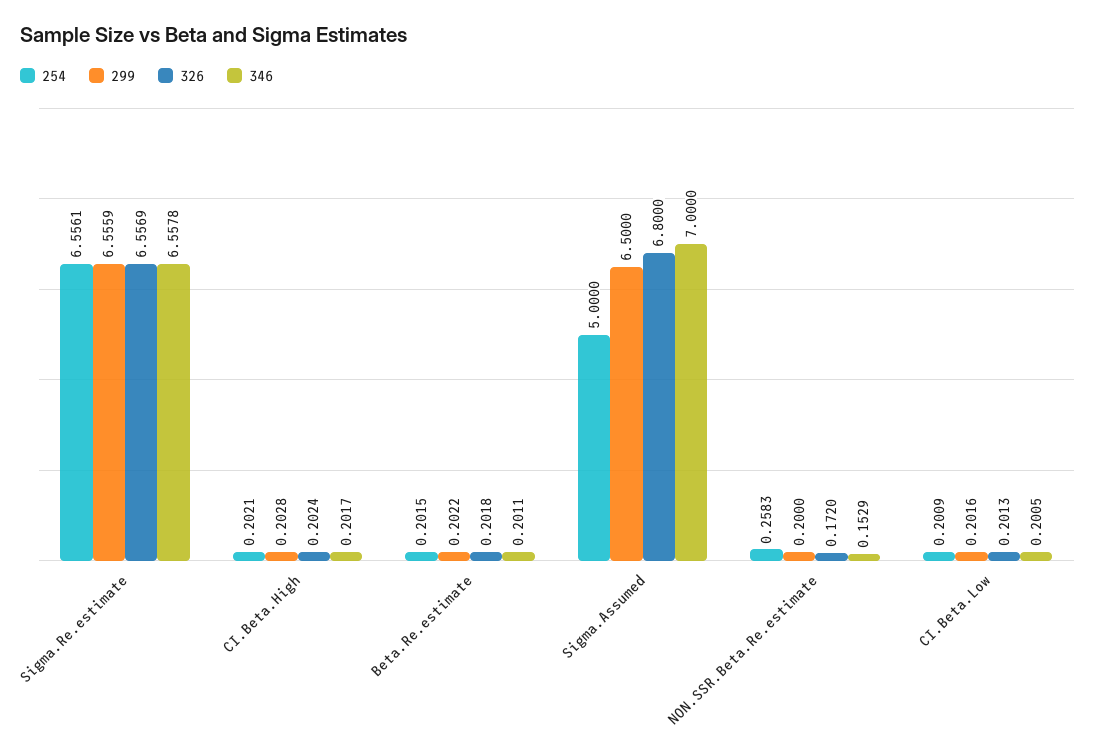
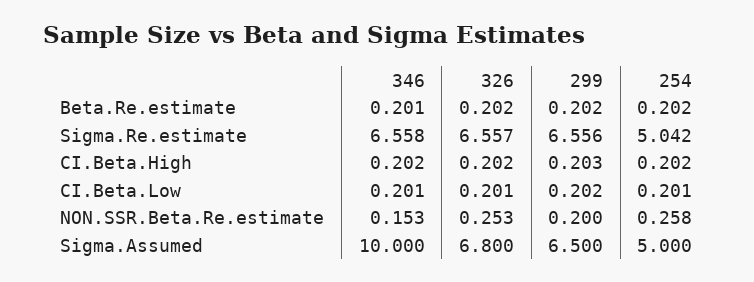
  {
    "254": {
-     "Sigma.Re.estimate": 6.5561,
+     "Sigma.Re.estimate": 5.042,
      "CI.Beta.High": 0.2021,
      "Beta.Re.estimate": 0.2015,
      "Sigma.Assumed": 5,
      "NON.SSR.Beta.Re.estimate": 0.2583,
      "CI.Beta.Low": 0.2009
    },
    "299": {
      "Sigma.Re.estimate": 6.5559,
      "CI.Beta.High": 0.2028,
      "Beta.Re.estimate": 0.2022,
      "Sigma.Assumed": 6.5,
      "NON.SSR.Beta.Re.estimate": 0.2,
      "CI.Beta.Low": 0.2016
    },
    "326": {
      "Sigma.Re.estimate": 6.5569,
      "CI.Beta.High": 0.2024,
      "Beta.Re.estimate": 0.2018,
      "Sigma.Assumed": 6.8,
-     "NON.SSR.Beta.Re.estimate": 0.172,
+     "NON.SSR.Beta.Re.estimate": 0.253,
      "CI.Beta.Low": 0.2013
    },
    "346": {
      "Sigma.Re.estimate": 6.5578,
      "CI.Beta.High": 0.2017,
      "Beta.Re.estimate": 0.2011,
-     "Sigma.Assumed": 7,
+     "Sigma.Assumed": 10,
      "NON.SSR.Beta.Re.estimate": 0.1529,
      "CI.Beta.Low": 0.2005
    }
  }

